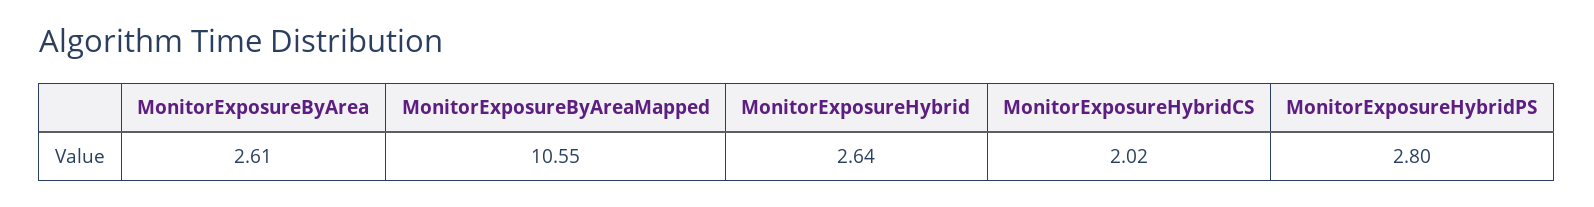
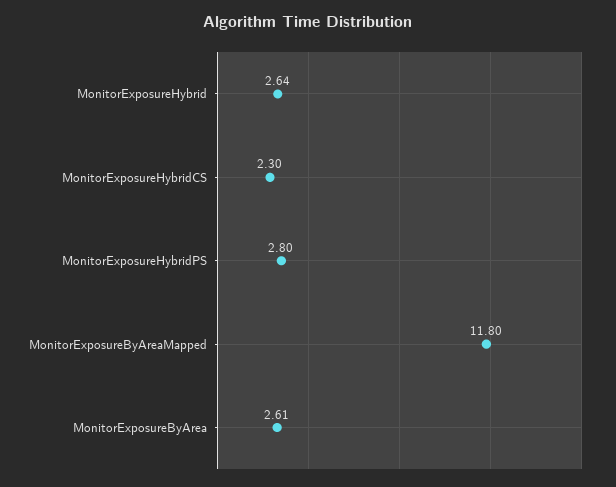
  {
    "MonitorExposureByArea": 2.61,
-   "MonitorExposureByAreaMapped": 10.55,
+   "MonitorExposureByAreaMapped": 11.8,
    "MonitorExposureHybrid": 2.64,
-   "MonitorExposureHybridCS": 2.02,
+   "MonitorExposureHybridCS": 2.3,
    "MonitorExposureHybridPS": 2.8
  }

